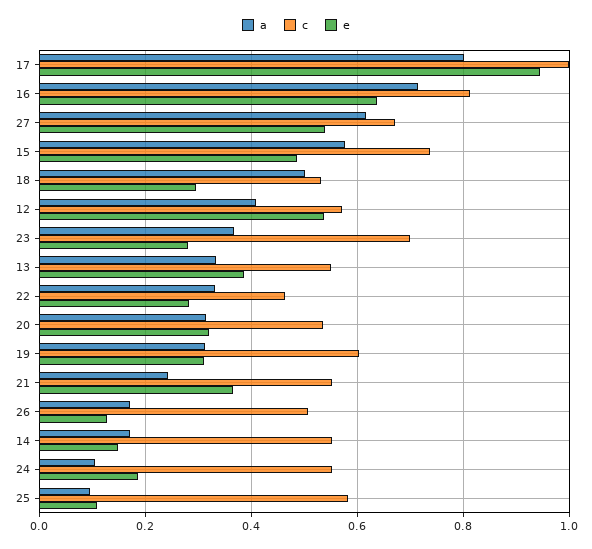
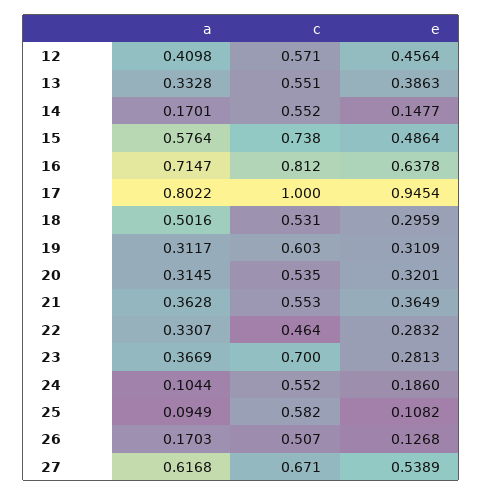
  {
    "a": {
      "17": 0.8022,
      "16": 0.7147,
      "27": 0.6168,
      "15": 0.5764,
      "18": 0.5016,
      "12": 0.4098,
      "23": 0.3669,
      "13": 0.3328,
      "22": 0.3307,
      "20": 0.3145,
      "19": 0.3117,
-     "21": 0.24,
+     "21": 0.3628,
      "26": 0.1703,
      "14": 0.1701,
      "24": 0.1044,
      "25": 0.0949
    },
    "c": {
      "17": 1,
      "16": 0.812,
      "27": 0.671,
      "15": 0.738,
      "18": 0.531,
      "12": 0.571,
      "23": 0.7,
      "13": 0.551,
      "22": 0.464,
      "20": 0.535,
      "19": 0.603,
      "21": 0.553,
      "26": 0.507,
      "14": 0.552,
      "24": 0.552,
      "25": 0.582
    },
    "e": {
      "17": 0.9454,
      "16": 0.6378,
      "27": 0.5389,
      "15": 0.4864,
      "18": 0.2959,
-     "12": 0.54,
+     "12": 0.4564,
      "23": 0.2813,
      "13": 0.3863,
      "22": 0.2832,
      "20": 0.3201,
      "19": 0.3109,
      "21": 0.3649,
      "26": 0.1268,
      "14": 0.1477,
      "24": 0.186,
      "25": 0.1082
    }
  }

